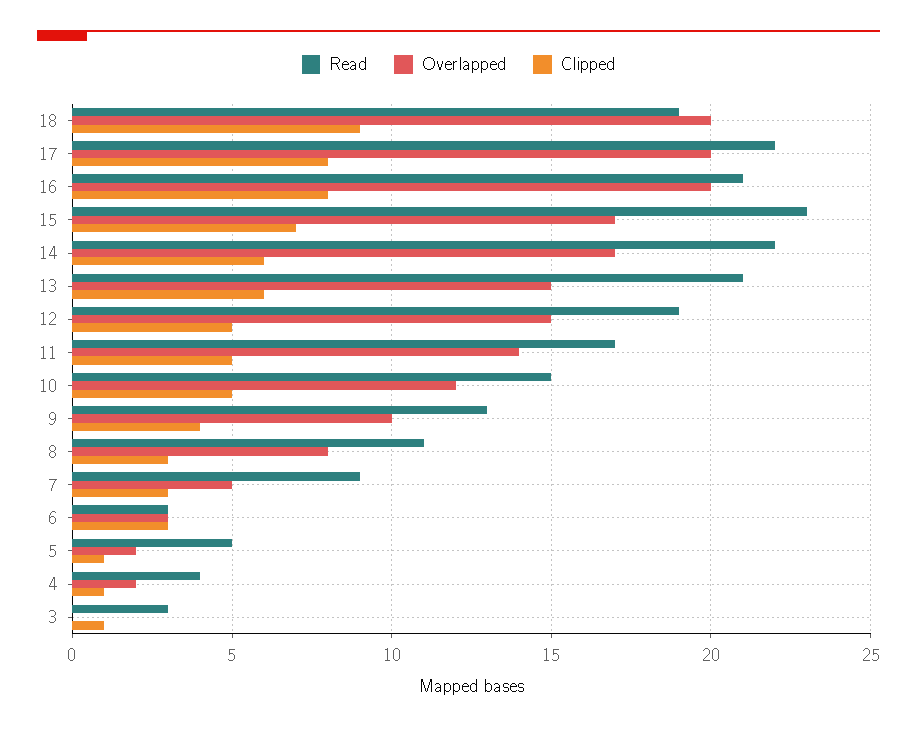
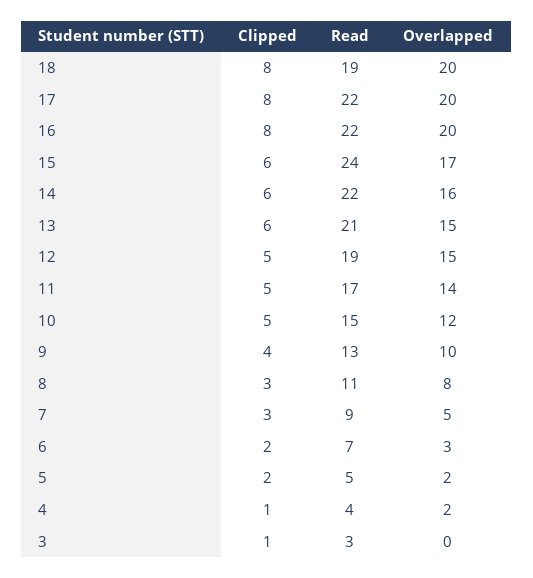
  {
    "Read": {
      "18": 19,
      "17": 22,
-     "16": 21,
+     "16": 22,
-     "15": 23,
+     "15": 24,
      "14": 22,
      "13": 21,
      "12": 19,
      "11": 17,
      "10": 15,
      "9": 13,
      "8": 11,
      "7": 9,
-     "6": 3,
+     "6": 7,
      "5": 5,
      "4": 4,
      "3": 3
    },
    "Overlapped": {
      "18": 20,
      "17": 20,
      "16": 20,
      "15": 17,
-     "14": 17,
+     "14": 16,
      "13": 15,
      "12": 15,
      "11": 14,
      "10": 12,
      "9": 10,
      "8": 8,
      "7": 5,
      "6": 3,
      "5": 2,
      "4": 2,
      "3": 0
    },
    "Clipped": {
-     "18": 9,
+     "18": 8,
      "17": 8,
      "16": 8,
-     "15": 7,
+     "15": 6,
      "14": 6,
      "13": 6,
      "12": 5,
      "11": 5,
      "10": 5,
      "9": 4,
      "8": 3,
      "7": 3,
-     "6": 3,
+     "6": 2,
-     "5": 1,
+     "5": 2,
      "4": 1,
      "3": 1
    }
  }

